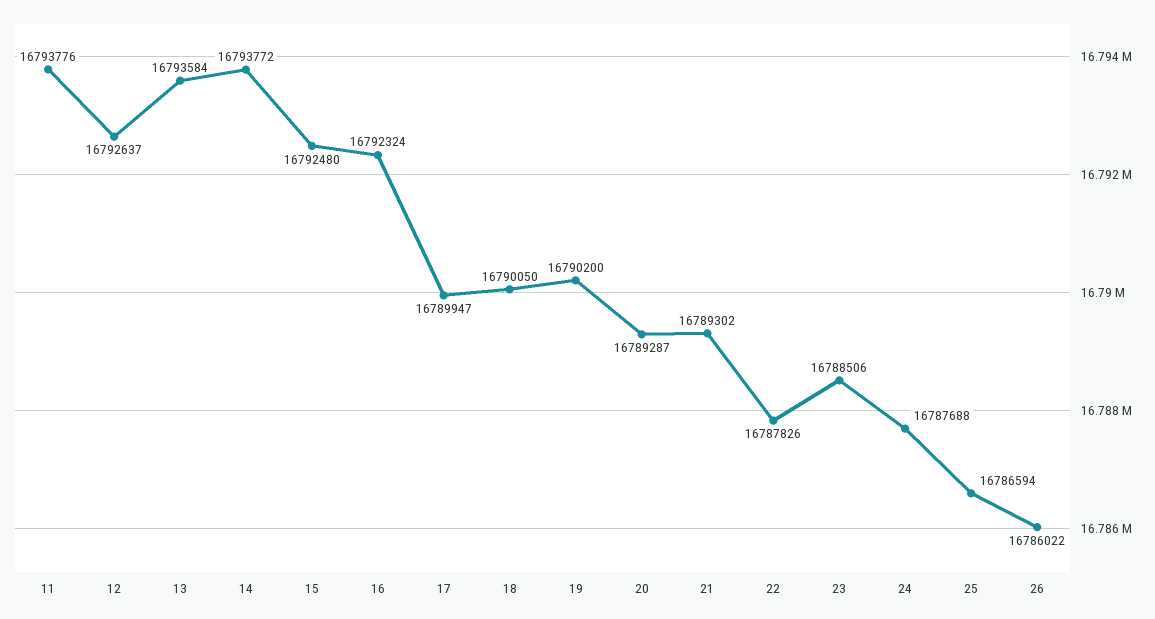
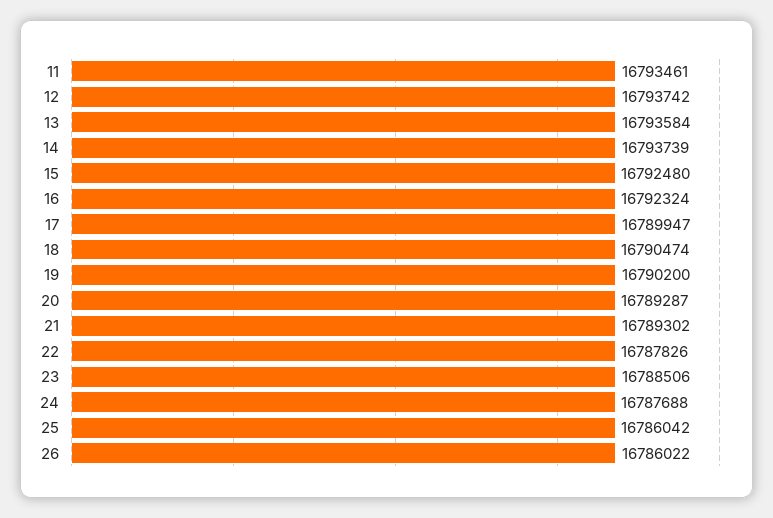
  {
-   "11": 16793776,
+   "11": 16793461,
-   "12": 16792637,
+   "12": 16793742,
    "13": 16793584,
-   "14": 16793772,
+   "14": 16793739,
    "15": 16792480,
    "16": 16792324,
    "17": 16789947,
-   "18": 16790050,
+   "18": 16790474,
    "19": 16790200,
    "20": 16789287,
    "21": 16789302,
    "22": 16787826,
    "23": 16788506,
    "24": 16787688,
-   "25": 16786594,
+   "25": 16786042,
    "26": 16786022
  }

